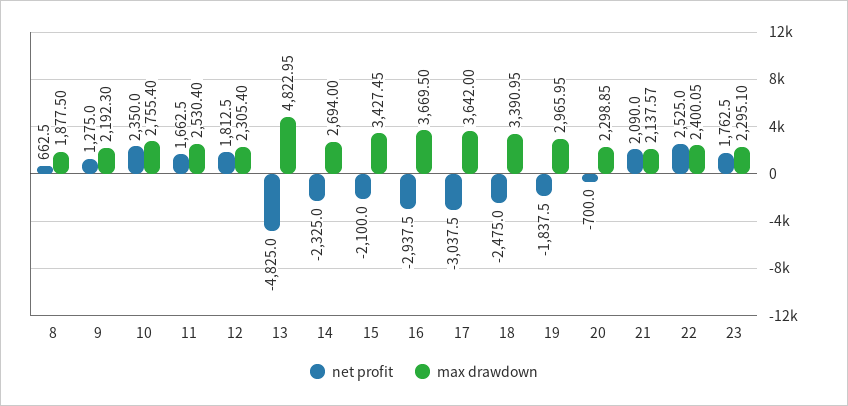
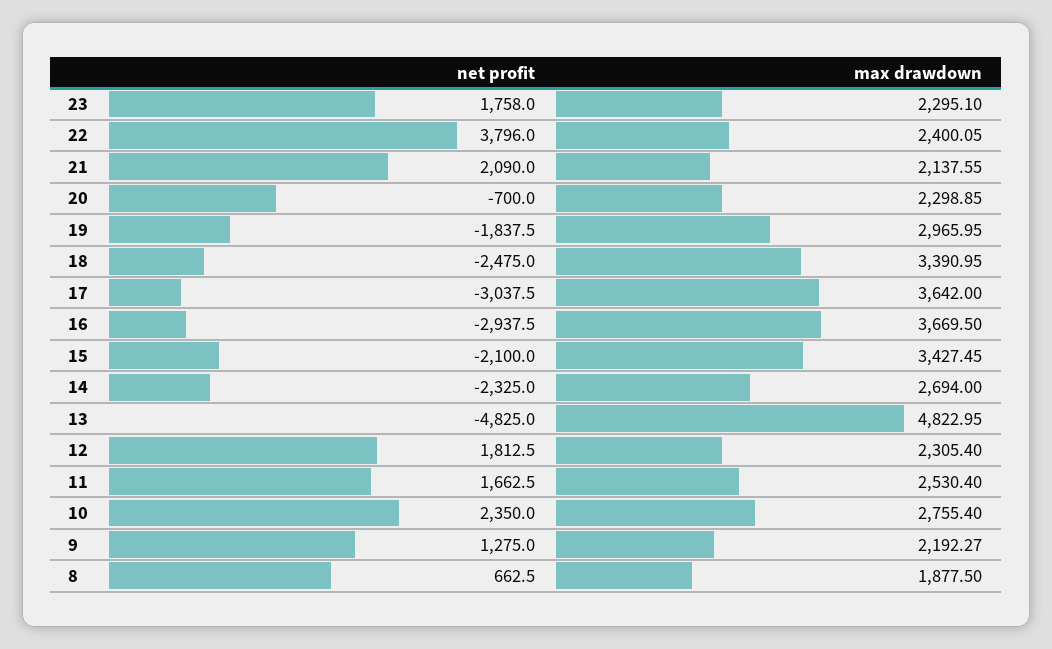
  {
    "net profit": {
      "8": 662.5,
      "9": 1275,
      "10": 2350,
      "11": 1662.5,
      "12": 1812.5,
      "13": -4825,
      "14": -2325,
      "15": -2100,
      "16": -2937.5,
      "17": -3037.5,
      "18": -2475,
      "19": -1837.5,
      "20": -700,
      "21": 2090,
-     "22": 2525,
+     "22": 3796,
-     "23": 1762.5
+     "23": 1758
    },
    "max drawdown": {
      "8": 1877.5,
-     "9": 2192.3,
+     "9": 2192.27,
      "10": 2755.4,
      "11": 2530.4,
      "12": 2305.4,
      "13": 4822.95,
      "14": 2694,
      "15": 3427.45,
      "16": 3669.5,
      "17": 3642,
      "18": 3390.95,
      "19": 2965.95,
      "20": 2298.85,
-     "21": 2137.57,
+     "21": 2137.55,
      "22": 2400.05,
      "23": 2295.1
    }
  }

